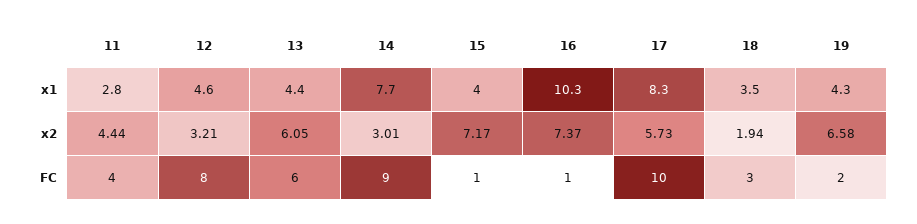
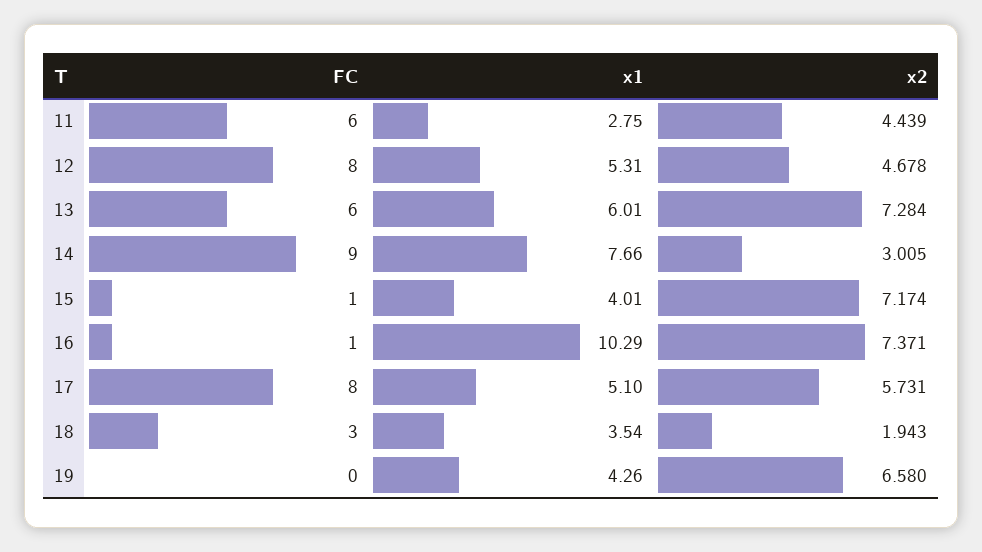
  {
    "11": {
      "x1": 2.75,
      "x2": 4.439,
-     "FC": 4
+     "FC": 6
    },
    "12": {
-     "x1": 4.6,
+     "x1": 5.31,
-     "x2": 3.21,
+     "x2": 4.678,
      "FC": 8
    },
    "13": {
-     "x1": 4.4,
+     "x1": 6.01,
-     "x2": 6.05,
+     "x2": 7.284,
      "FC": 6
    },
    "14": {
      "x1": 7.66,
      "x2": 3.005,
      "FC": 9
    },
    "15": {
      "x1": 4.01,
      "x2": 7.174,
      "FC": 1
    },
    "16": {
      "x1": 10.29,
      "x2": 7.371,
      "FC": 1
    },
    "17": {
-     "x1": 8.3,
+     "x1": 5.1,
      "x2": 5.731,
-     "FC": 10
+     "FC": 8
    },
    "18": {
      "x1": 3.54,
      "x2": 1.943,
      "FC": 3
    },
    "19": {
      "x1": 4.26,
      "x2": 6.58,
-     "FC": 2
+     "FC": 0
    }
  }

